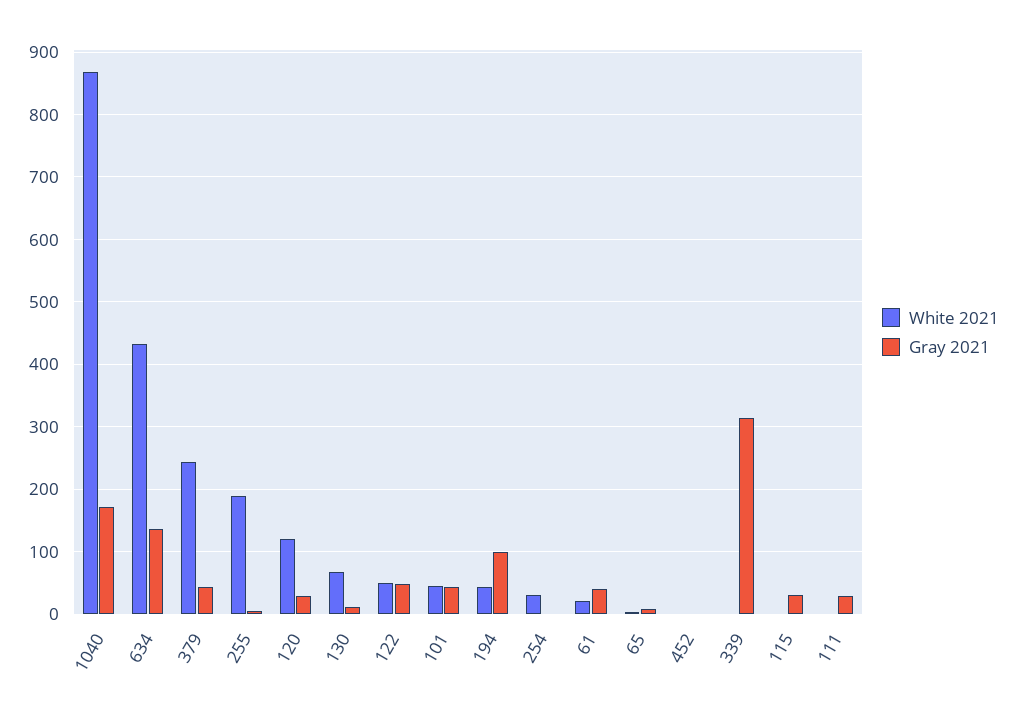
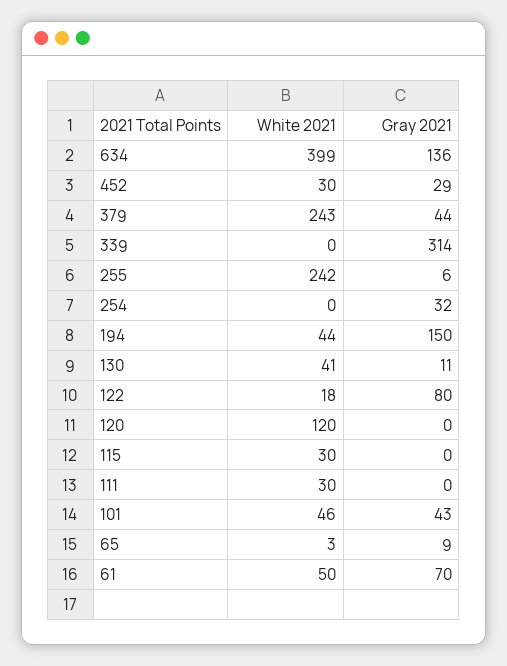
  {
    "White 2021": {
-     "1040": 870,
-     "634": 430,
+     "634": 399,
      "379": 243,
-     "255": 190,
+     "255": 242,
      "120": 120,
-     "130": 70,
+     "130": 41,
-     "122": 50,
+     "122": 18,
      "101": 46,
      "194": 44,
-     "254": 30,
+     "254": 0,
-     "61": 20,
+     "61": 50,
      "65": 3,
-     "452": 0,
+     "452": 30,
      "339": 0,
-     "115": 0,
+     "115": 30,
-     "111": 0
+     "111": 30
    },
    "Gray 2021": {
-     "1040": 170,
      "634": 136,
      "379": 44,
      "255": 6,
-     "120": 30,
+     "120": 0,
      "130": 11,
-     "122": 50,
+     "122": 80,
      "101": 43,
-     "194": 100,
+     "194": 150,
-     "254": 0,
+     "254": 32,
-     "61": 40,
+     "61": 70,
      "65": 9,
-     "452": 0,
+     "452": 29,
      "339": 314,
-     "115": 30,
+     "115": 0,
-     "111": 30
+     "111": 0
    }
  }

